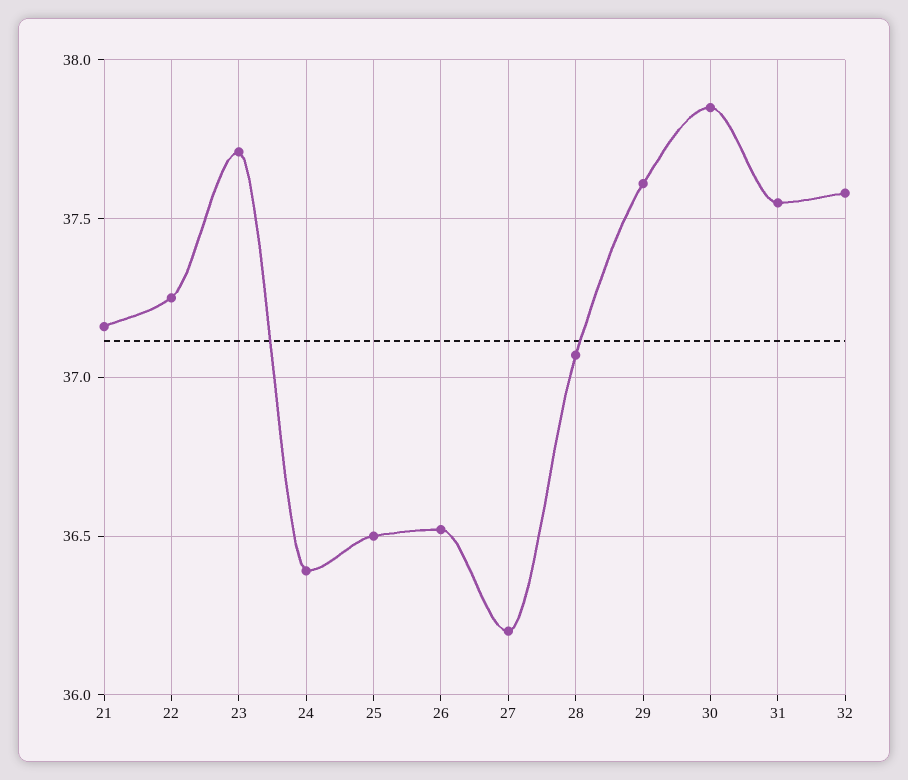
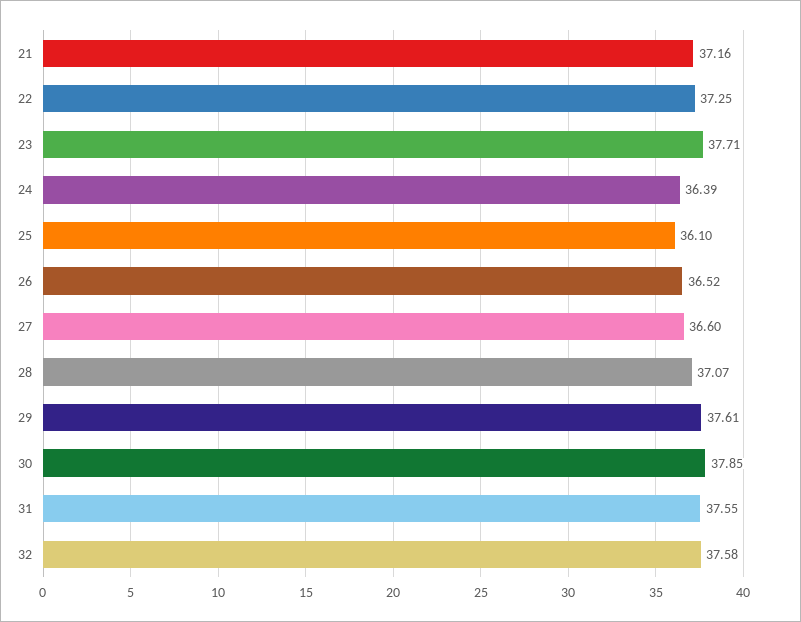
  {
    "21": 37.16,
    "22": 37.25,
    "23": 37.71,
    "24": 36.39,
-   "25": 36.5,
+   "25": 36.1,
    "26": 36.52,
-   "27": 36.2,
+   "27": 36.6,
    "28": 37.07,
    "29": 37.61,
    "30": 37.85,
    "31": 37.55,
    "32": 37.58
  }

